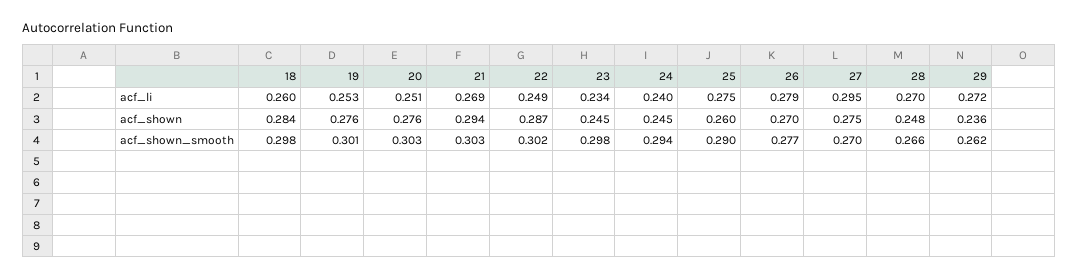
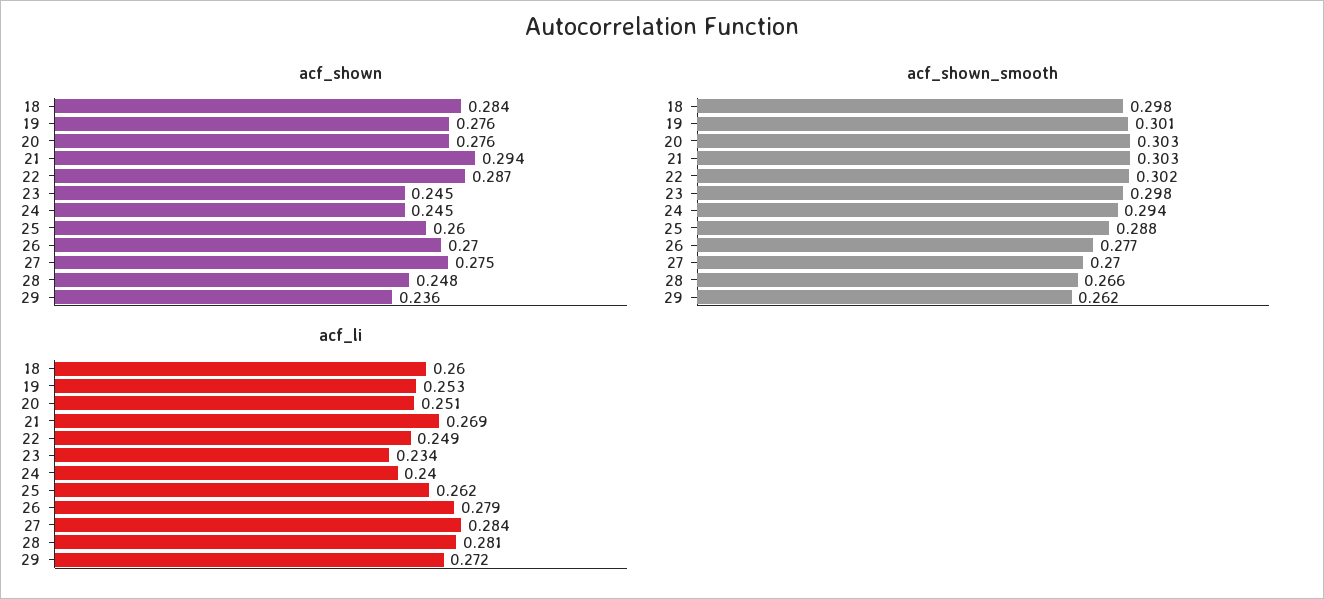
  {
    "acf_li": {
      "18": 0.26,
      "19": 0.253,
      "20": 0.251,
      "21": 0.269,
      "22": 0.249,
      "23": 0.234,
      "24": 0.24,
-     "25": 0.275,
+     "25": 0.262,
      "26": 0.279,
-     "27": 0.295,
+     "27": 0.284,
-     "28": 0.27,
+     "28": 0.281,
      "29": 0.272
    },
    "acf_shown": {
      "18": 0.284,
      "19": 0.276,
      "20": 0.276,
      "21": 0.294,
      "22": 0.287,
      "23": 0.245,
      "24": 0.245,
      "25": 0.26,
      "26": 0.27,
      "27": 0.275,
      "28": 0.248,
      "29": 0.236
    },
    "acf_shown_smooth": {
      "18": 0.298,
      "19": 0.301,
      "20": 0.303,
      "21": 0.303,
      "22": 0.302,
      "23": 0.298,
      "24": 0.294,
-     "25": 0.29,
+     "25": 0.288,
      "26": 0.277,
      "27": 0.27,
      "28": 0.266,
      "29": 0.262
    }
  }

